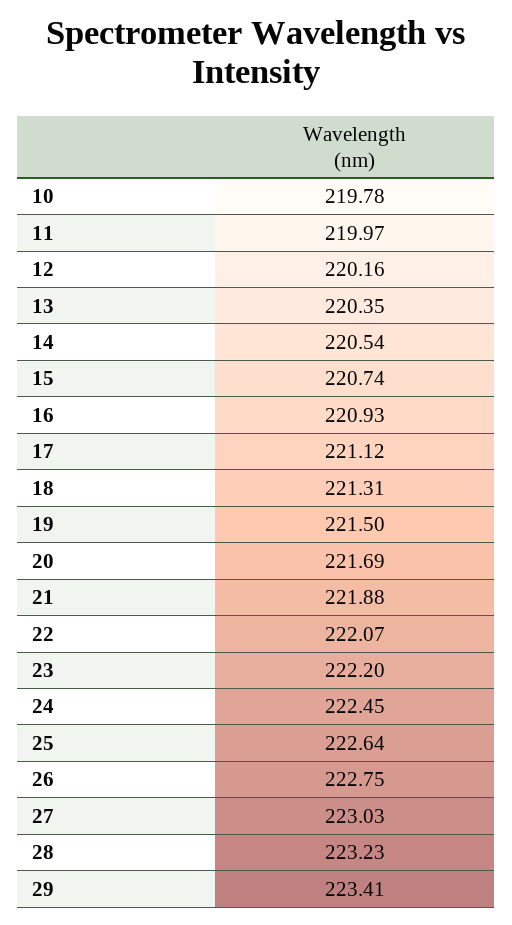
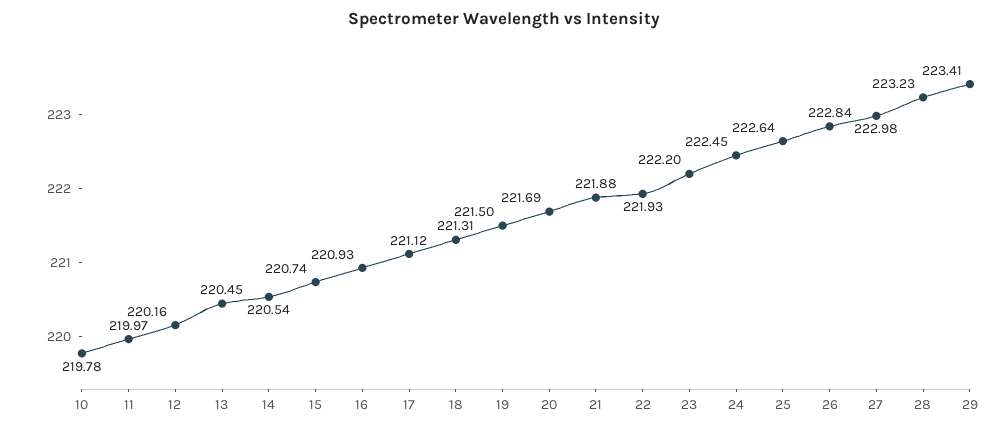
  {
    "10": 219.78,
    "11": 219.97,
    "12": 220.16,
-   "13": 220.35,
+   "13": 220.45,
    "14": 220.54,
    "15": 220.74,
    "16": 220.93,
    "17": 221.12,
    "18": 221.31,
    "19": 221.5,
    "20": 221.69,
    "21": 221.88,
-   "22": 222.07,
+   "22": 221.93,
    "23": 222.2,
    "24": 222.45,
    "25": 222.64,
-   "26": 222.75,
+   "26": 222.84,
-   "27": 223.03,
+   "27": 222.98,
    "28": 223.23,
    "29": 223.41
  }

